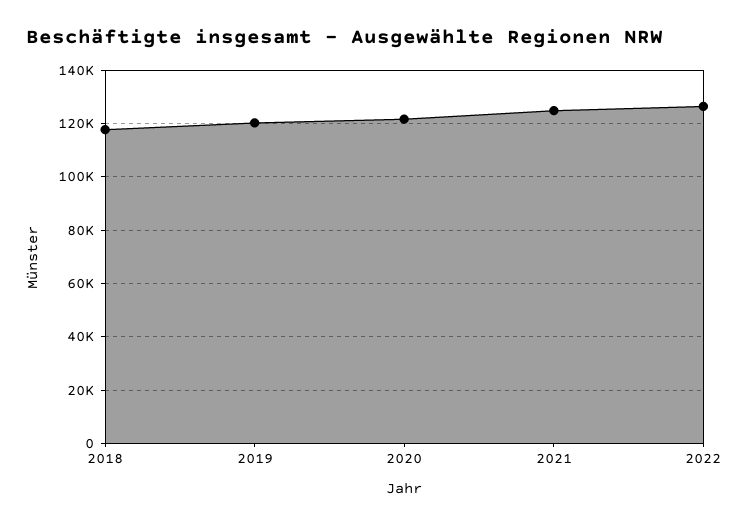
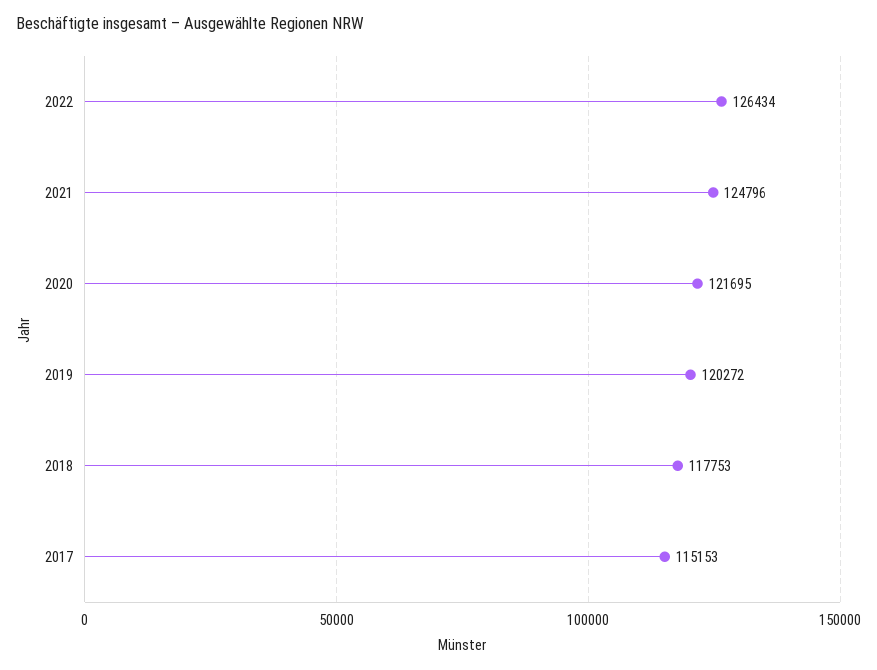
  {
    "2018": 117753,
    "2019": 120272,
    "2020": 121695,
    "2021": 124796,
-   "2022": 126434
+   "2022": 126434,
+   "2017": 115153
  }

